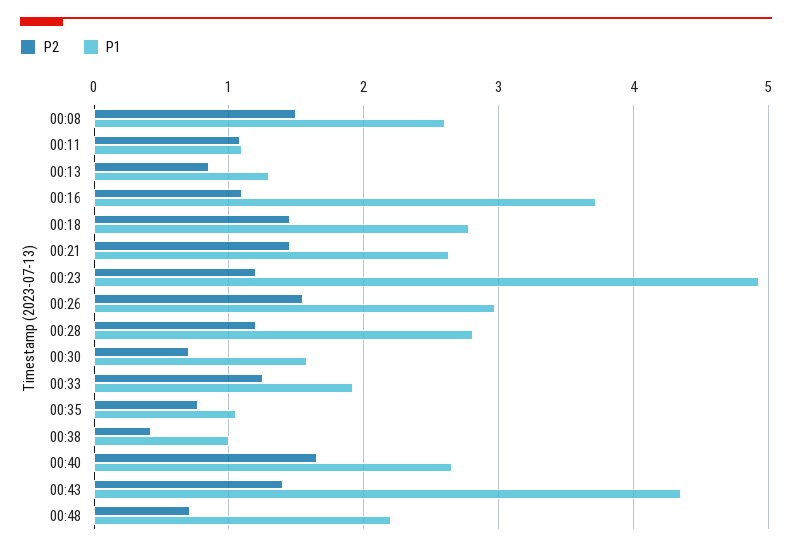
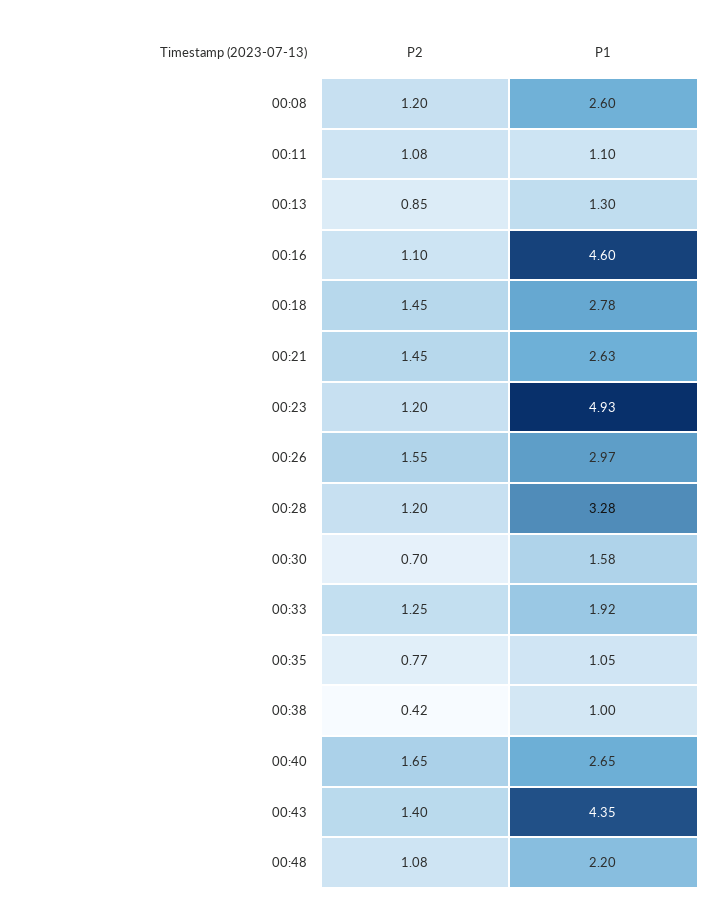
  {
    "P2": {
-     "00:08": 1.5,
+     "00:08": 1.2,
      "00:11": 1.08,
      "00:13": 0.85,
      "00:16": 1.1,
      "00:18": 1.45,
      "00:21": 1.45,
      "00:23": 1.2,
      "00:26": 1.55,
      "00:28": 1.2,
      "00:30": 0.7,
      "00:33": 1.25,
      "00:35": 0.77,
      "00:38": 0.42,
      "00:40": 1.65,
      "00:43": 1.4,
-     "00:48": 0.7
+     "00:48": 1.08
    },
    "P1": {
      "00:08": 2.6,
      "00:11": 1.1,
      "00:13": 1.3,
-     "00:16": 3.7,
+     "00:16": 4.6,
      "00:18": 2.78,
      "00:21": 2.63,
      "00:23": 4.93,
      "00:26": 2.97,
-     "00:28": 2.8,
+     "00:28": 3.28,
      "00:30": 1.58,
      "00:33": 1.92,
      "00:35": 1.05,
      "00:38": 1,
      "00:40": 2.65,
      "00:43": 4.35,
      "00:48": 2.2
    }
  }

